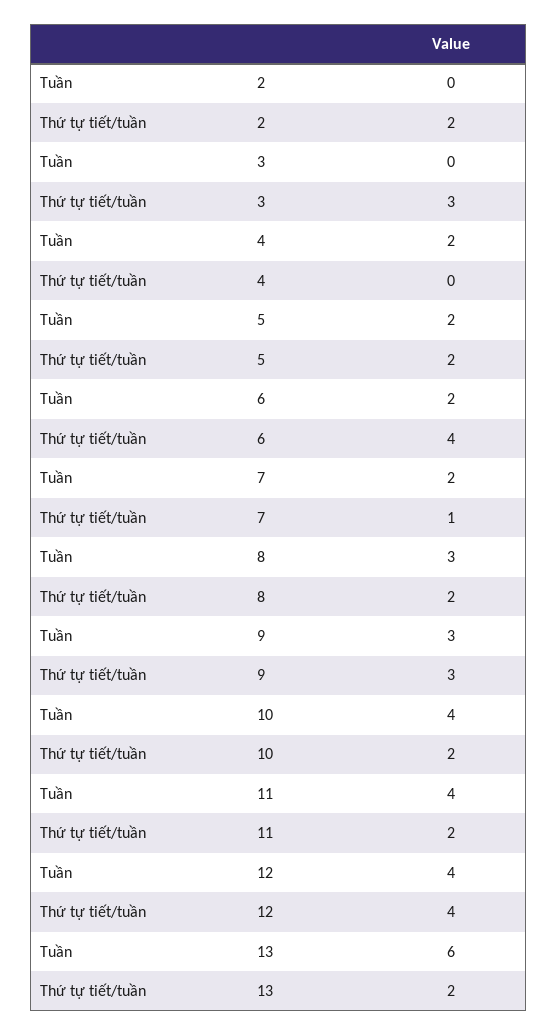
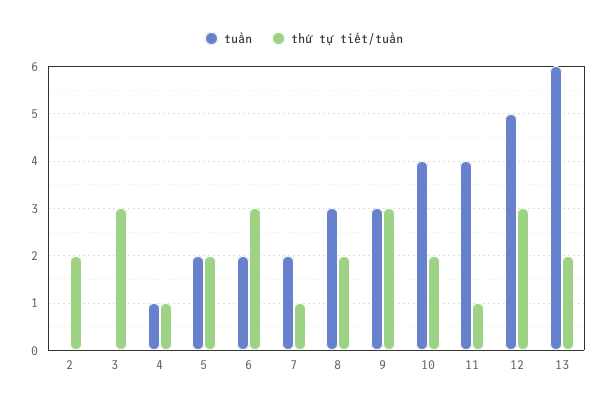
  {
    "Tuần": {
      "2": 0,
      "3": 0,
-     "4": 2,
+     "4": 1,
      "5": 2,
      "6": 2,
      "7": 2,
      "8": 3,
      "9": 3,
      "10": 4,
      "11": 4,
-     "12": 4,
+     "12": 5,
      "13": 6
    },
    "Thứ tự tiết/tuần": {
      "2": 2,
      "3": 3,
-     "4": 0,
+     "4": 1,
      "5": 2,
-     "6": 4,
+     "6": 3,
      "7": 1,
      "8": 2,
      "9": 3,
      "10": 2,
-     "11": 2,
+     "11": 1,
-     "12": 4,
+     "12": 3,
      "13": 2
    }
  }

